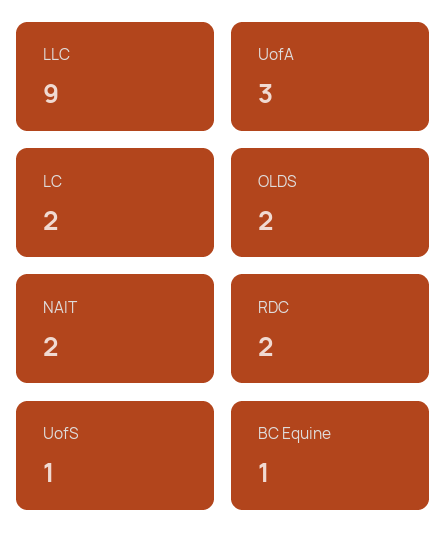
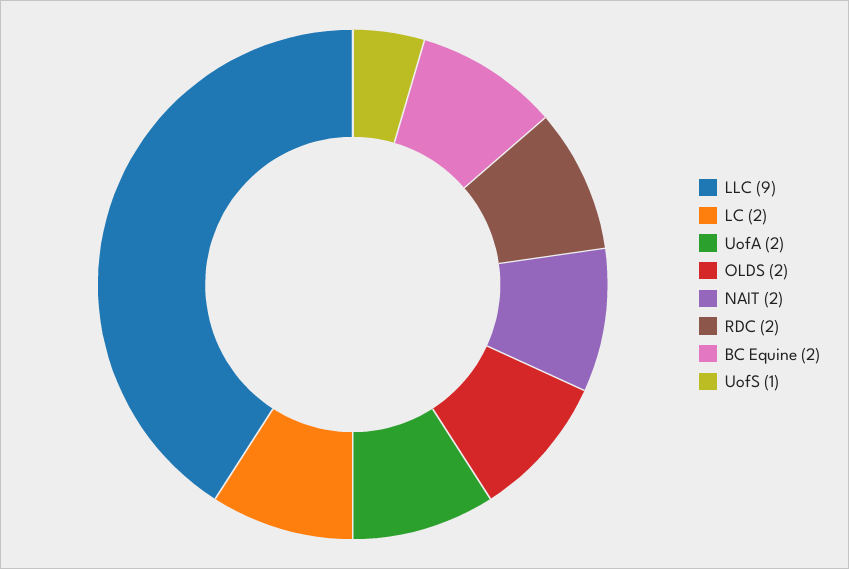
  {
    "LLC": 9,
-   "UofA": 3,
+   "UofA": 2,
    "LC": 2,
    "OLDS": 2,
    "NAIT": 2,
    "RDC": 2,
    "UofS": 1,
-   "BC Equine": 1
+   "BC Equine": 2
  }

